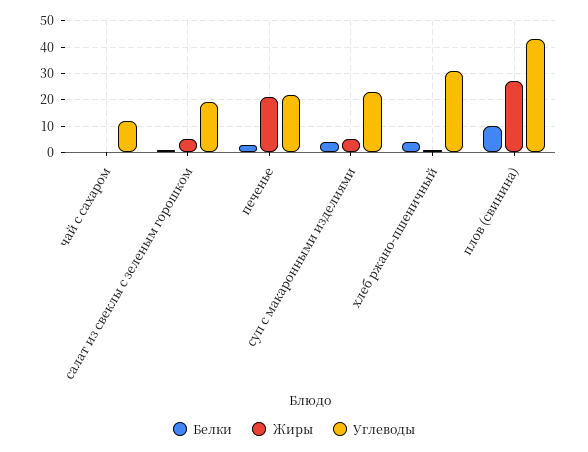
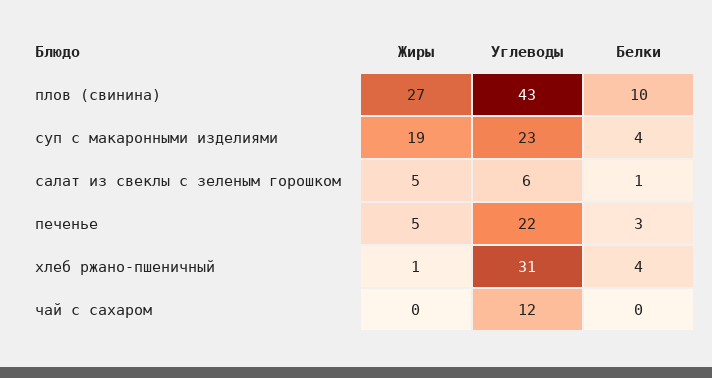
  {
    "Белки": {
      "чай с сахаром": 0,
      "салат из свеклы с зеленым горошком": 1,
      "печенье": 3,
      "суп с макаронными изделиями": 4,
      "хлеб ржано-пшеничный": 4,
      "плов (свинина)": 10
    },
    "Жиры": {
      "чай с сахаром": 0,
      "салат из свеклы с зеленым горошком": 5,
-     "печенье": 20,
+     "печенье": 5,
-     "суп с макаронными изделиями": 5,
+     "суп с макаронными изделиями": 19,
      "хлеб ржано-пшеничный": 1,
      "плов (свинина)": 27
    },
    "Углеводы": {
      "чай с сахаром": 12,
-     "салат из свеклы с зеленым горошком": 20,
+     "салат из свеклы с зеленым горошком": 6,
      "печенье": 22,
      "суп с макаронными изделиями": 23,
      "хлеб ржано-пшеничный": 31,
      "плов (свинина)": 43
    }
  }

